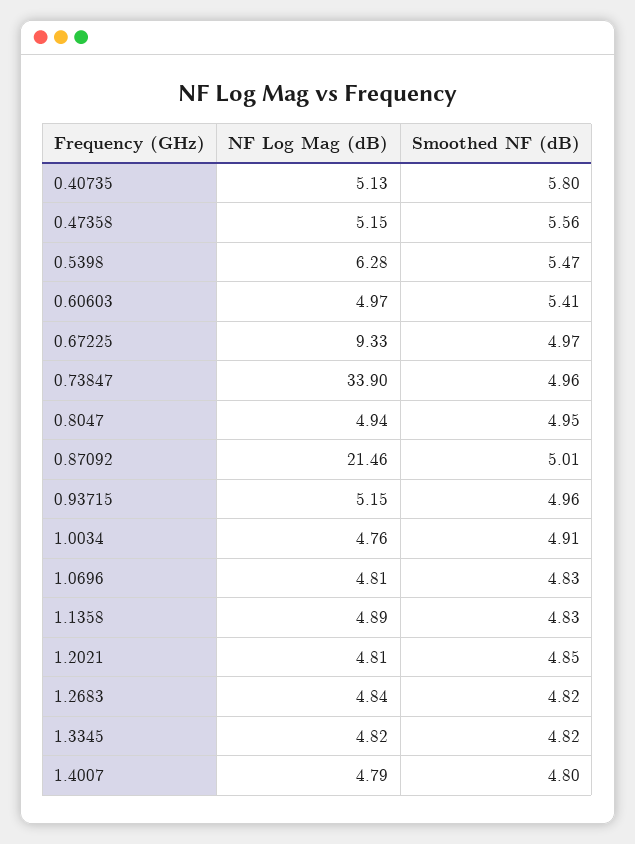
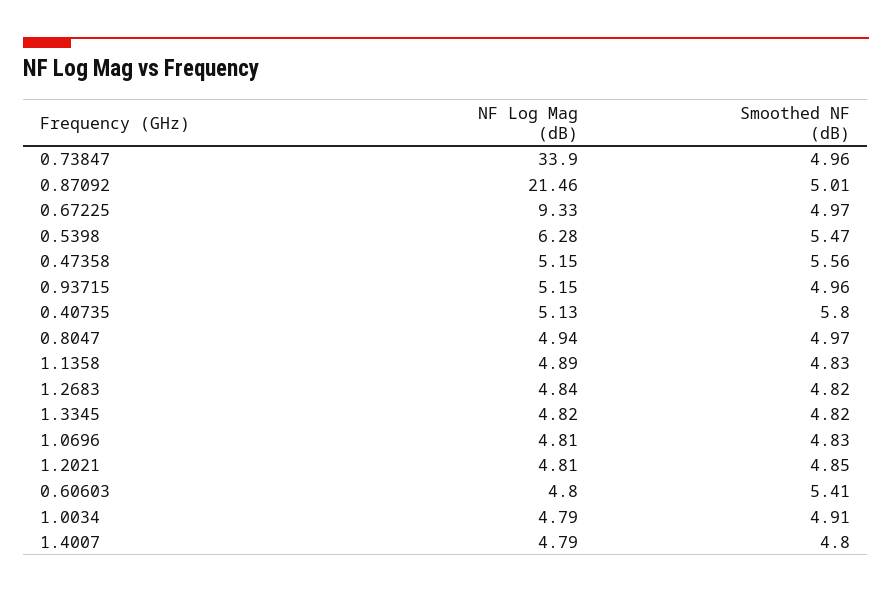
  {
    "NF Log Mag (dB)": {
      "0.40735": 5.13,
      "0.47358": 5.15,
      "0.5398": 6.28,
-     "0.60603": 4.97,
+     "0.60603": 4.8,
      "0.67225": 9.33,
      "0.73847": 33.9,
      "0.8047": 4.94,
      "0.87092": 21.46,
      "0.93715": 5.15,
-     "1.0034": 4.76,
+     "1.0034": 4.79,
      "1.0696": 4.81,
      "1.1358": 4.89,
      "1.2021": 4.81,
      "1.2683": 4.84,
      "1.3345": 4.82,
      "1.4007": 4.79
    },
    "Smoothed NF (dB)": {
      "0.40735": 5.8,
      "0.47358": 5.56,
      "0.5398": 5.47,
      "0.60603": 5.41,
      "0.67225": 4.97,
      "0.73847": 4.96,
-     "0.8047": 4.95,
+     "0.8047": 4.97,
      "0.87092": 5.01,
      "0.93715": 4.96,
      "1.0034": 4.91,
      "1.0696": 4.83,
      "1.1358": 4.83,
      "1.2021": 4.85,
      "1.2683": 4.82,
      "1.3345": 4.82,
      "1.4007": 4.8
    }
  }

